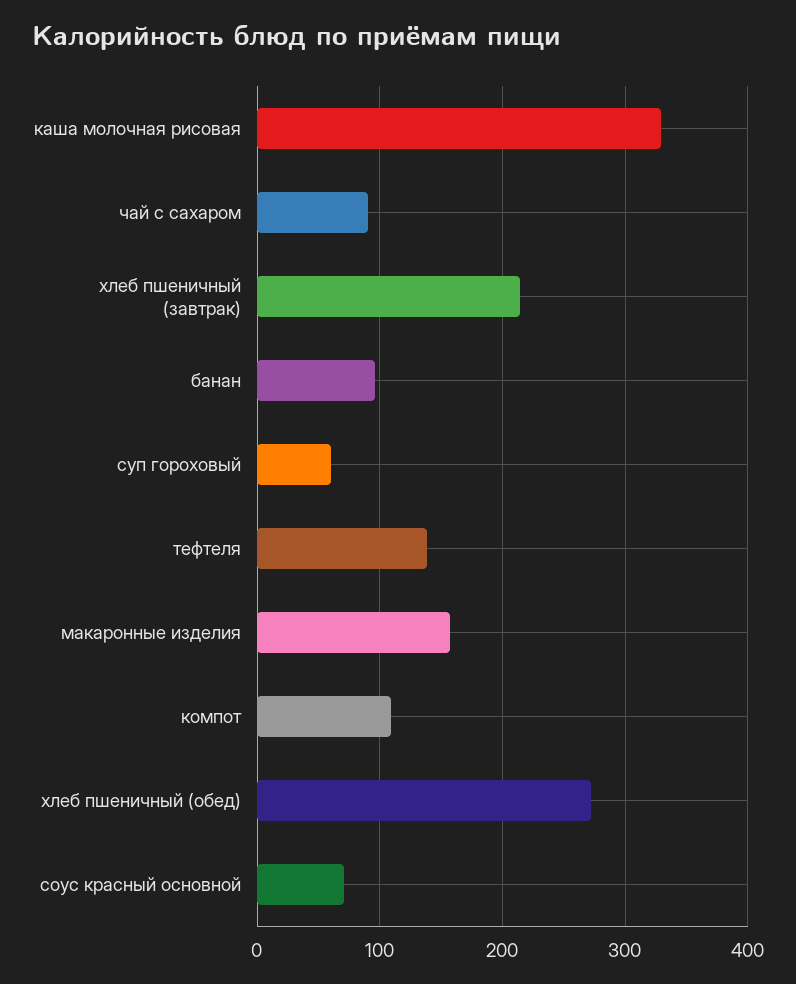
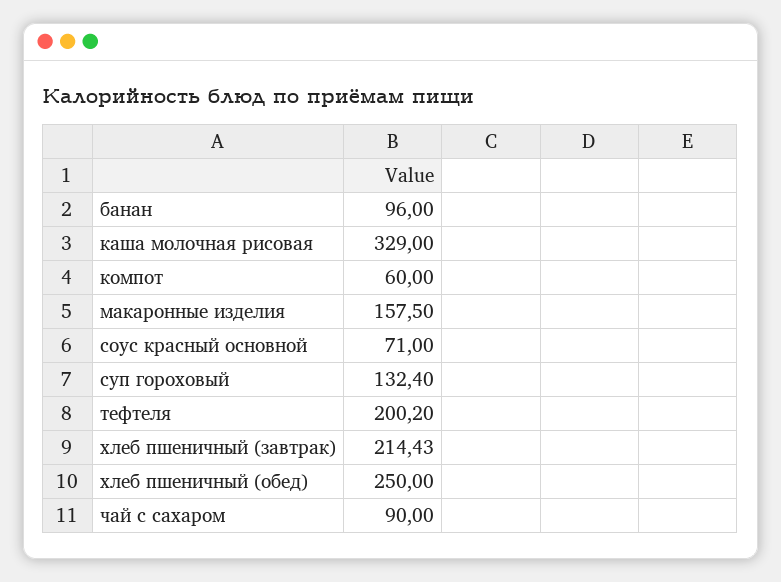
  {
    "каша молочная рисовая": 329,
    "чай с сахаром": 90,
    "хлеб пшеничный (завтрак)": 214.43,
    "банан": 96,
-   "суп гороховый": 60,
+   "суп гороховый": 132.4,
-   "тефтеля": 140,
+   "тефтеля": 200.2,
    "макаронные изделия": 157.5,
-   "компот": 110,
+   "компот": 60,
-   "хлеб пшеничный (обед)": 270,
+   "хлеб пшеничный (обед)": 250,
    "соус красный основной": 71
  }

